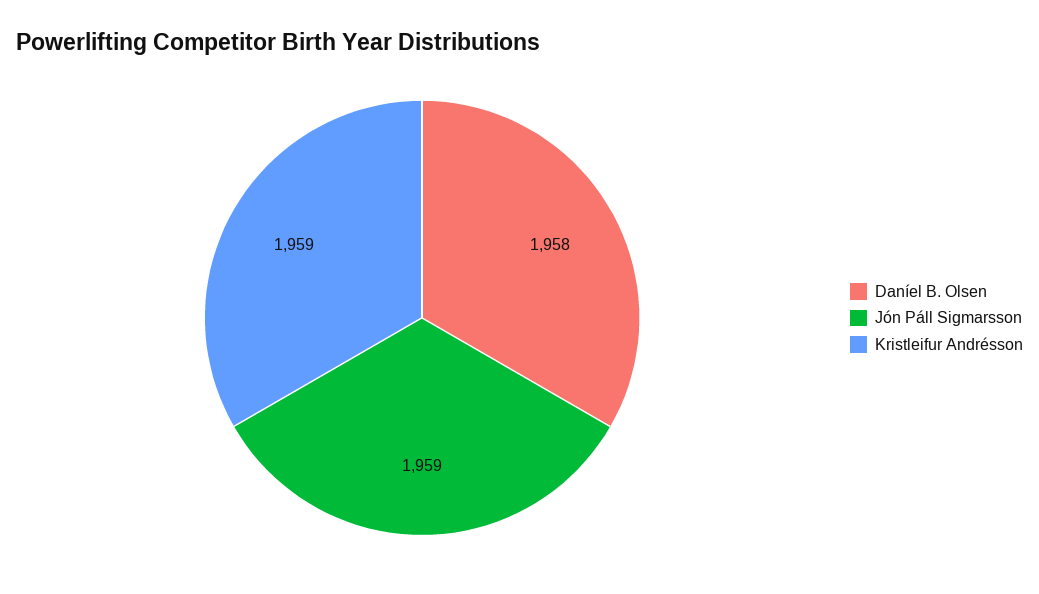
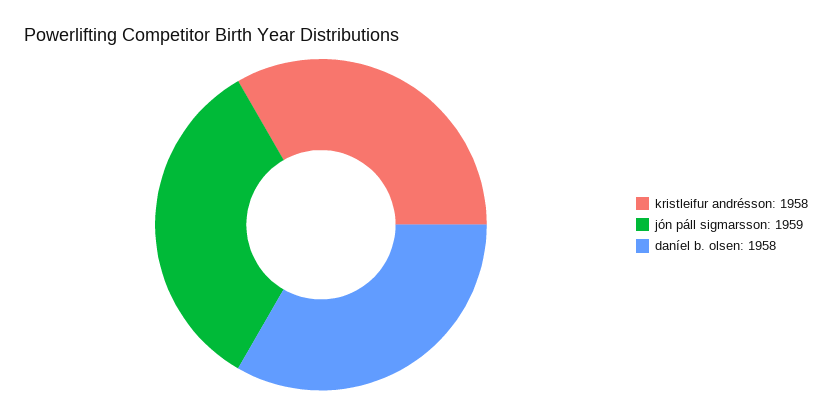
  {
    "Daníel B. Olsen": 1958,
    "Jón Páll Sigmarsson": 1959,
-   "Kristleifur Andrésson": 1959
+   "Kristleifur Andrésson": 1958
  }

